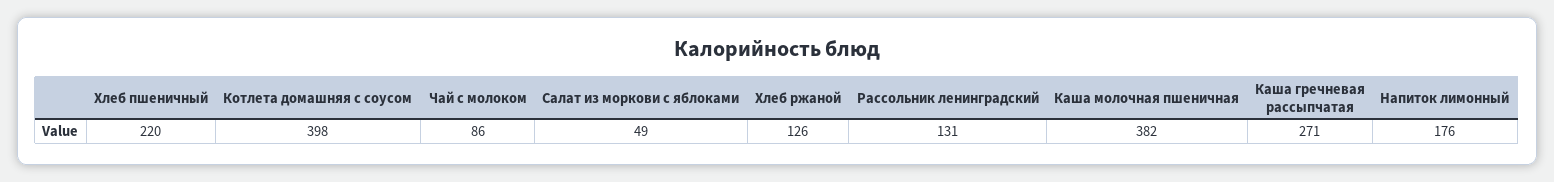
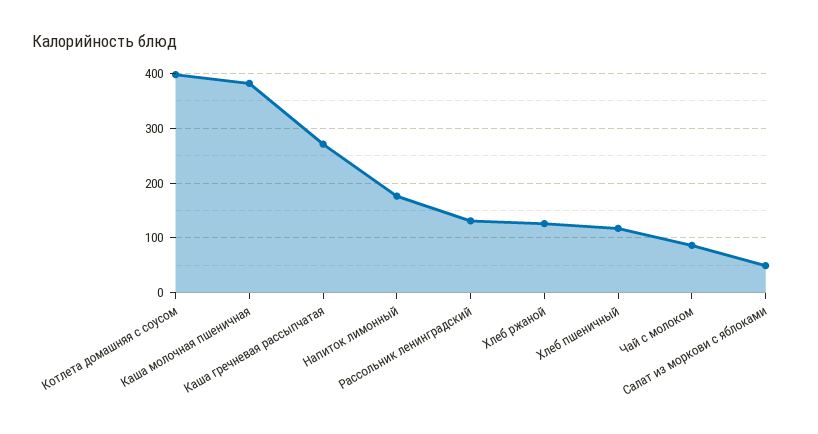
  {
-   "Хлеб пшеничный": 220,
+   "Хлеб пшеничный": 120,
    "Котлета домашняя с соусом": 398,
    "Чай с молоком": 86,
    "Салат из моркови с яблоками": 49,
    "Хлеб ржаной": 126,
    "Рассольник ленинградский": 131,
    "Каша молочная пшеничная": 382,
    "Каша гречневая рассыпчатая": 271,
    "Напиток лимонный": 176
  }

